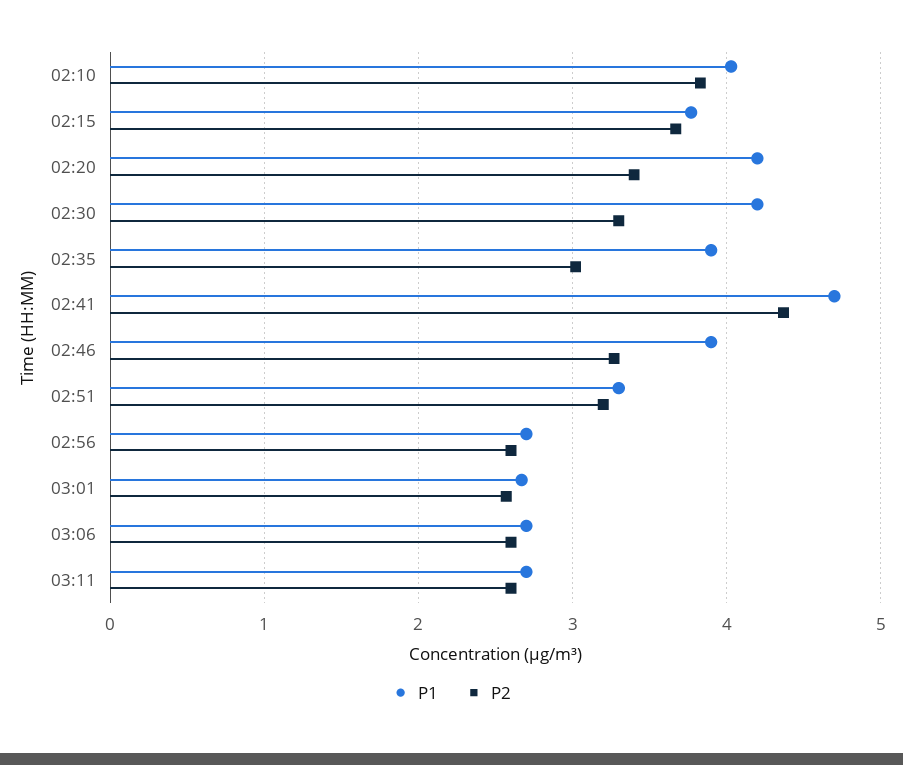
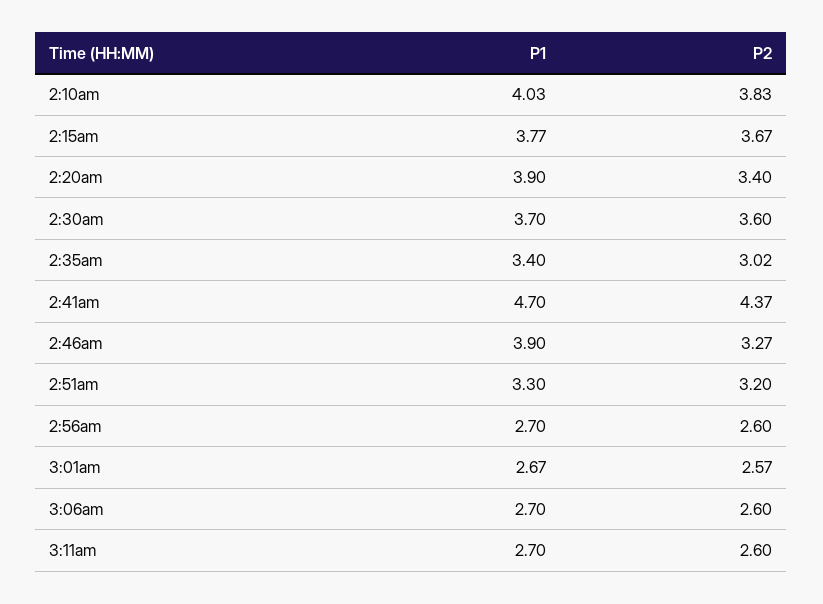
  {
    "P1": {
      "02:10": 4.03,
      "02:15": 3.77,
-     "02:20": 4.2,
+     "02:20": 3.9,
-     "02:30": 4.2,
+     "02:30": 3.7,
-     "02:35": 3.9,
+     "02:35": 3.4,
      "02:41": 4.7,
      "02:46": 3.9,
      "02:51": 3.3,
      "02:56": 2.7,
      "03:01": 2.67,
      "03:06": 2.7,
      "03:11": 2.7
    },
    "P2": {
      "02:10": 3.83,
      "02:15": 3.67,
      "02:20": 3.4,
-     "02:30": 3.3,
+     "02:30": 3.6,
      "02:35": 3.02,
      "02:41": 4.37,
      "02:46": 3.27,
      "02:51": 3.2,
      "02:56": 2.6,
      "03:01": 2.57,
      "03:06": 2.6,
      "03:11": 2.6
    }
  }

